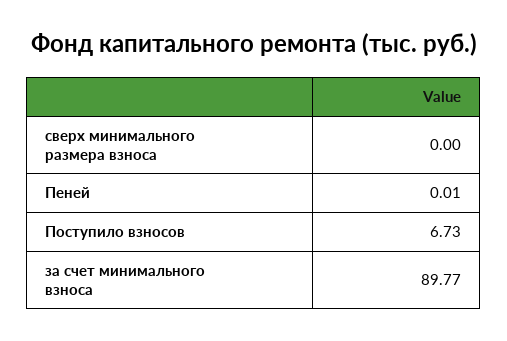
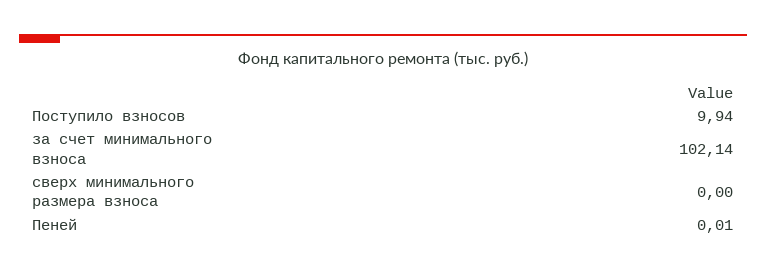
  {
    "сверх минимального размера взноса": 0,
    "Пеней": 0.01,
-   "Поступило взносов": 6.73,
+   "Поступило взносов": 9.94,
-   "за счет минимального взноса": 89.77
+   "за счет минимального взноса": 102.14
  }

